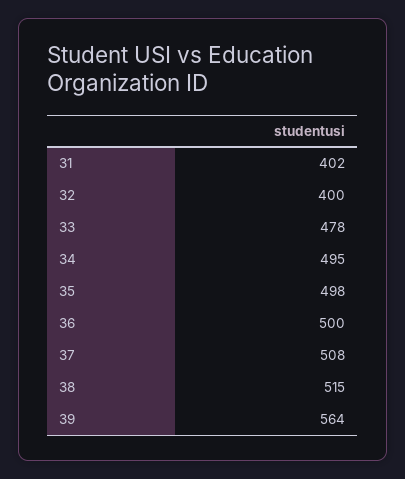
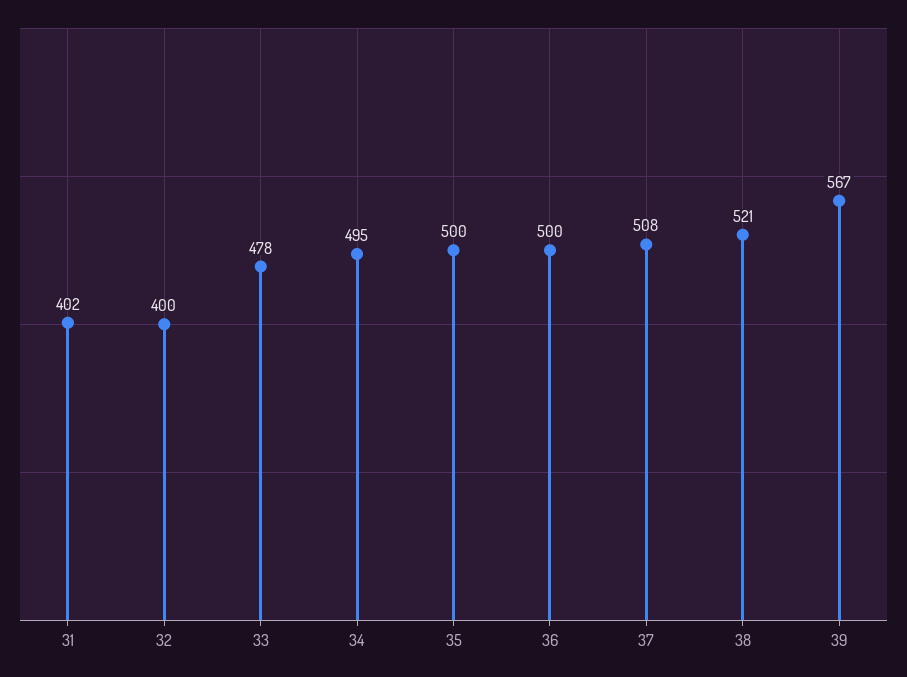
  {
    "31": 402,
    "32": 400,
    "33": 478,
    "34": 495,
-   "35": 498,
+   "35": 500,
    "36": 500,
    "37": 508,
-   "38": 515,
+   "38": 521,
-   "39": 564
+   "39": 567
  }

